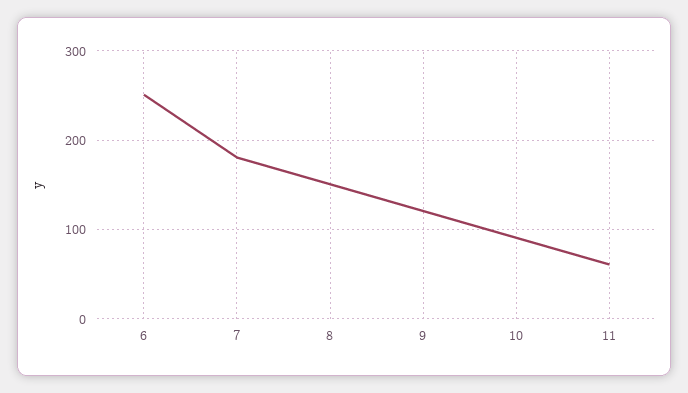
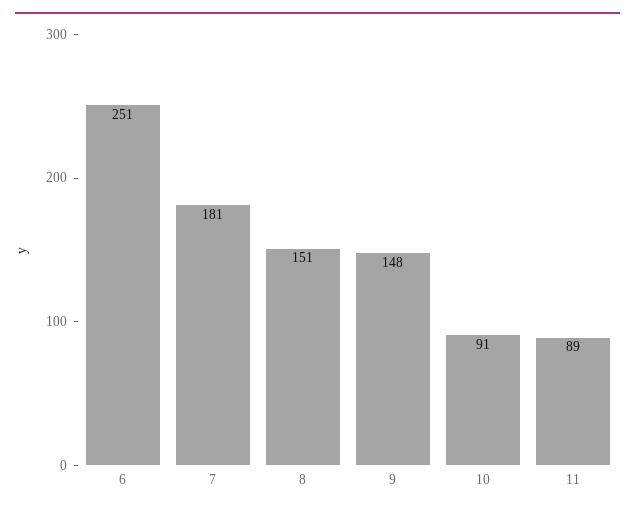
  {
    "6": 251,
    "7": 181,
    "8": 151,
-   "9": 120,
+   "9": 148,
    "10": 91,
-   "11": 60
+   "11": 89
  }

